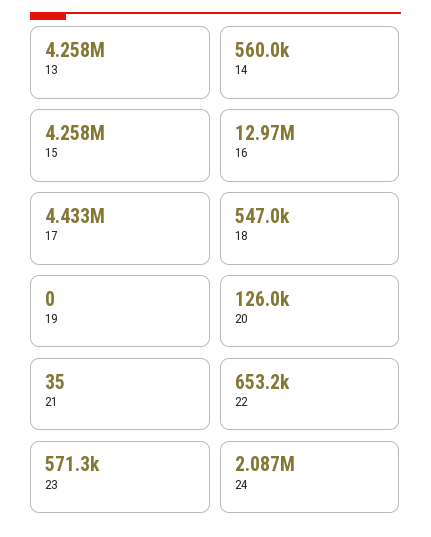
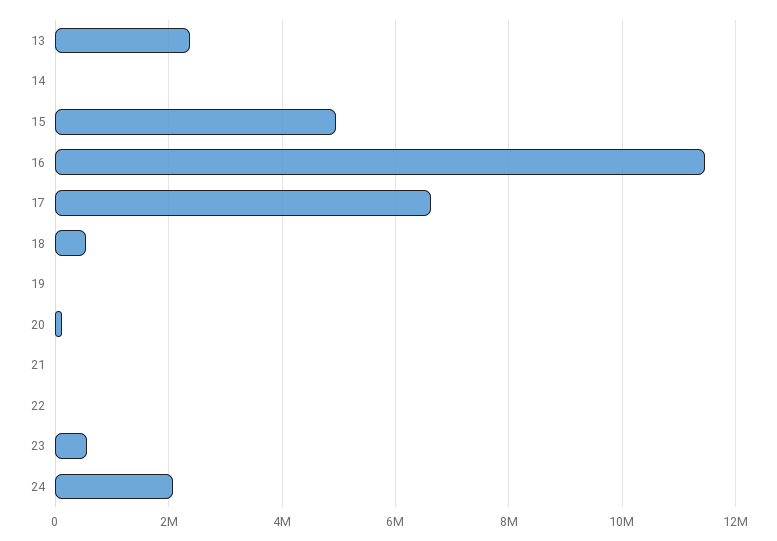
  {
-   "13": 4258000,
+   "13": 2400000,
-   "14": 560000,
+   "14": 0,
-   "15": 4258000,
+   "15": 5000000,
-   "16": 12970000,
+   "16": 11400000,
-   "17": 4433000,
+   "17": 6600000,
    "18": 547000,
    "19": 0,
    "20": 126000,
    "21": 35,
-   "22": 653200,
+   "22": 0,
    "23": 571300,
    "24": 2087000
  }

